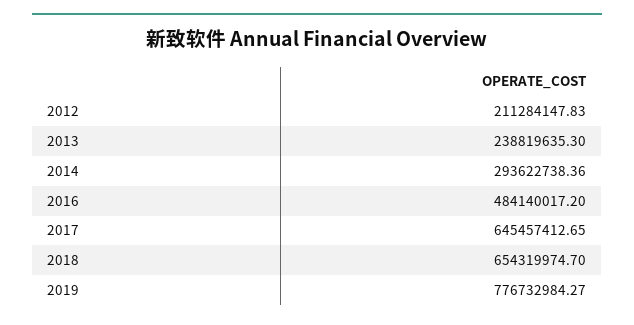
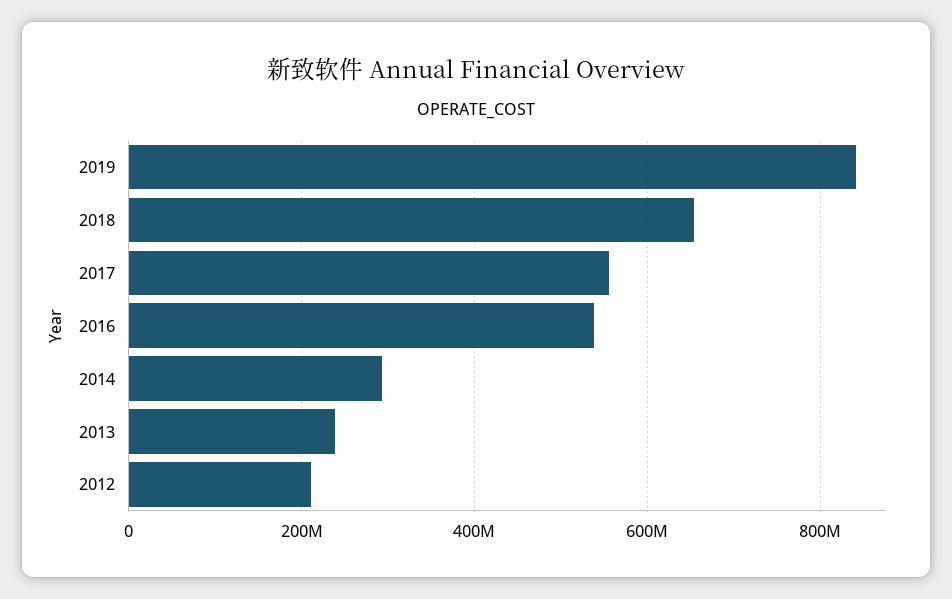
  {
    "2012": 211284147.83,
    "2013": 238819635.3,
    "2014": 293622738.36,
-   "2016": 484140017.2,
+   "2016": 540000000,
-   "2017": 645457412.65,
+   "2017": 560000000,
    "2018": 654319974.7,
-   "2019": 776732984.27
+   "2019": 840000000
  }

